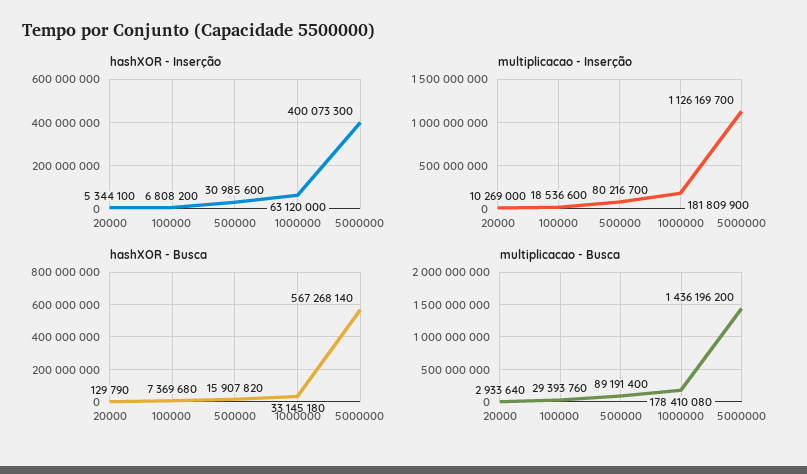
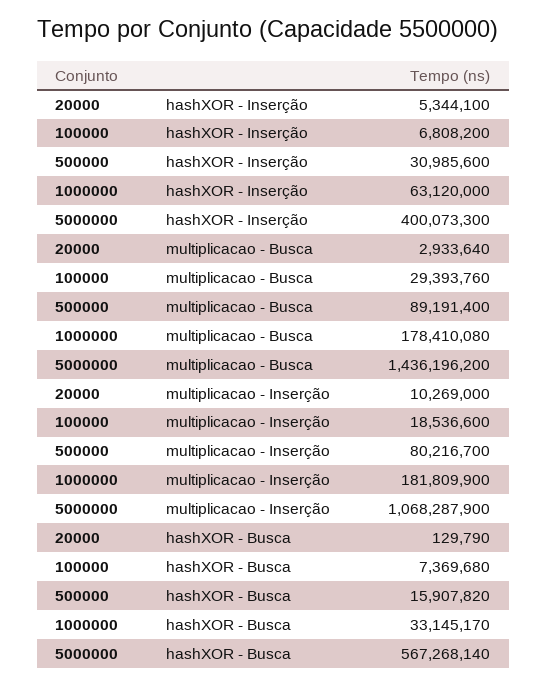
  {
    "hashXOR - Inserção": {
      "20000": 5344100,
      "100000": 6808200,
      "500000": 30985600,
      "1000000": 63120000,
      "5000000": 400073300
    },
    "multiplicacao - Inserção": {
      "20000": 10269000,
      "100000": 18536600,
      "500000": 80216700,
      "1000000": 181809900,
-     "5000000": 1126169700
+     "5000000": 1068287900
    },
    "hashXOR - Busca": {
      "20000": 129790,
      "100000": 7369680,
      "500000": 15907820,
-     "1000000": 33145180,
+     "1000000": 33145170,
      "5000000": 567268140
    },
    "multiplicacao - Busca": {
      "20000": 2933640,
      "100000": 29393760,
      "500000": 89191400,
      "1000000": 178410080,
      "5000000": 1436196200
    }
  }

